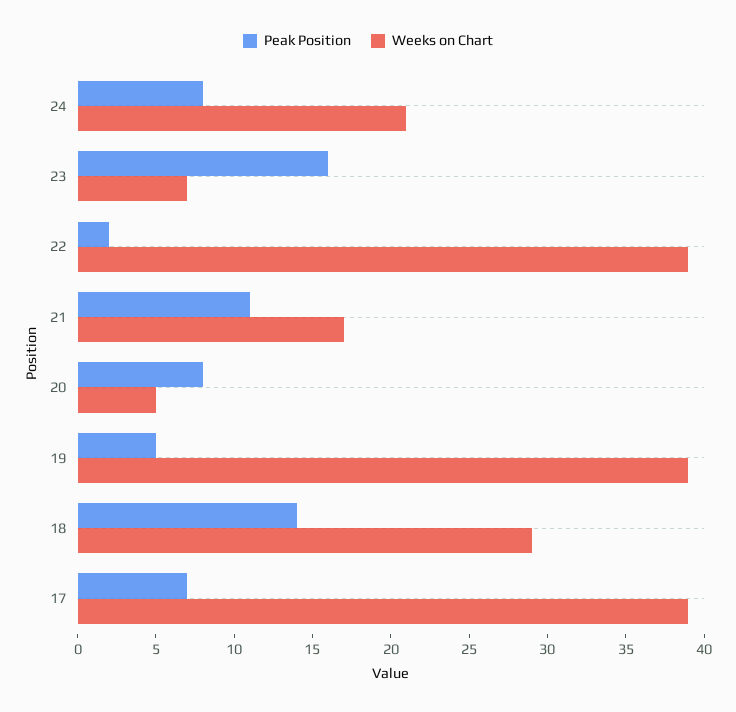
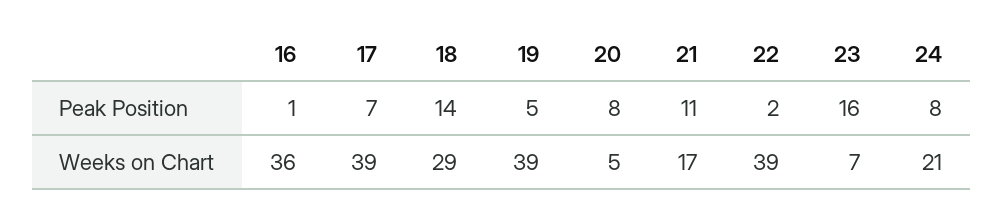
  {
    "Peak Position": {
      "24": 8,
      "23": 16,
      "22": 2,
      "21": 11,
      "20": 8,
      "19": 5,
      "18": 14,
-     "17": 7
+     "17": 7,
+     "16": 1
    },
    "Weeks on Chart": {
      "24": 21,
      "23": 7,
      "22": 39,
      "21": 17,
      "20": 5,
      "19": 39,
      "18": 29,
-     "17": 39
+     "17": 39,
+     "16": 36
    }
  }

